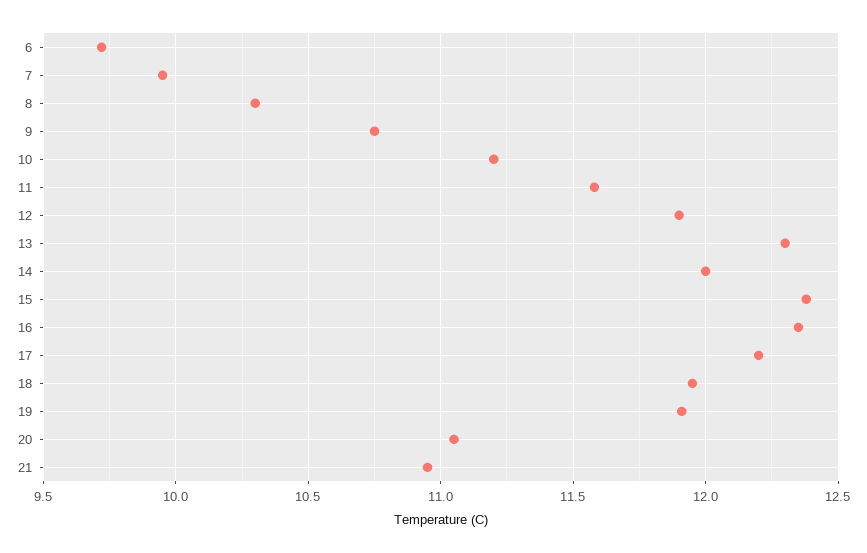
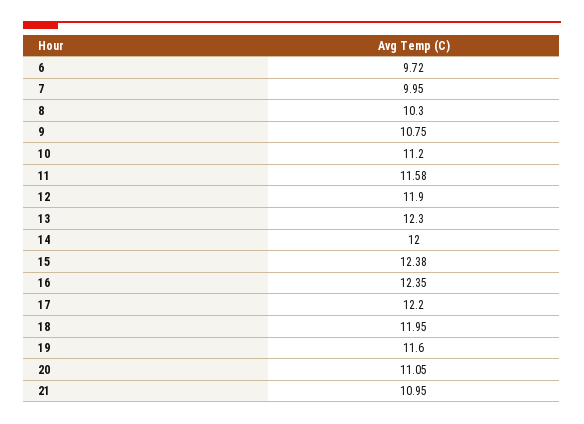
  {
    "6": 9.72,
    "7": 9.95,
    "8": 10.3,
    "9": 10.75,
    "10": 11.2,
    "11": 11.58,
    "12": 11.9,
    "13": 12.3,
    "14": 12,
    "15": 12.38,
    "16": 12.35,
    "17": 12.2,
    "18": 11.95,
-   "19": 11.9,
+   "19": 11.6,
    "20": 11.05,
    "21": 10.95
  }

